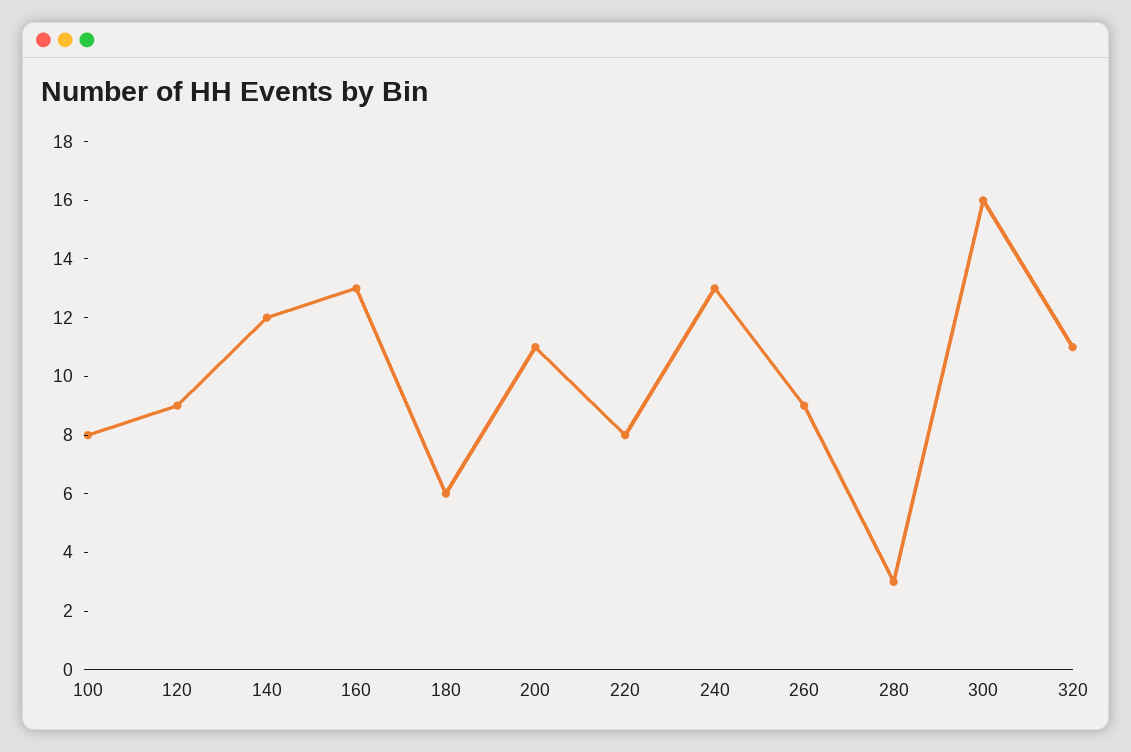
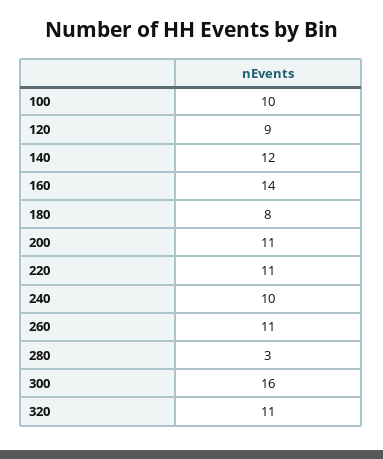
  {
-   "100": 8,
+   "100": 10,
    "120": 9,
    "140": 12,
-   "160": 13,
+   "160": 14,
-   "180": 6,
+   "180": 8,
    "200": 11,
-   "220": 8,
+   "220": 11,
-   "240": 13,
+   "240": 10,
-   "260": 9,
+   "260": 11,
    "280": 3,
    "300": 16,
    "320": 11
  }

